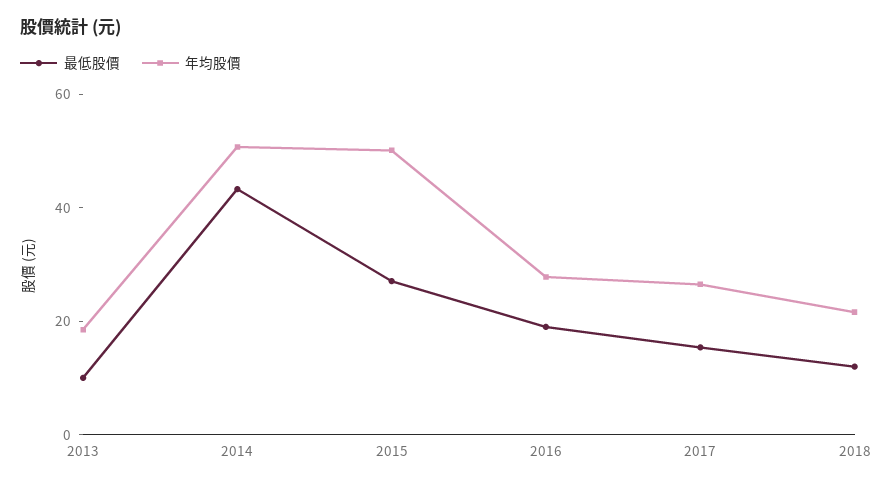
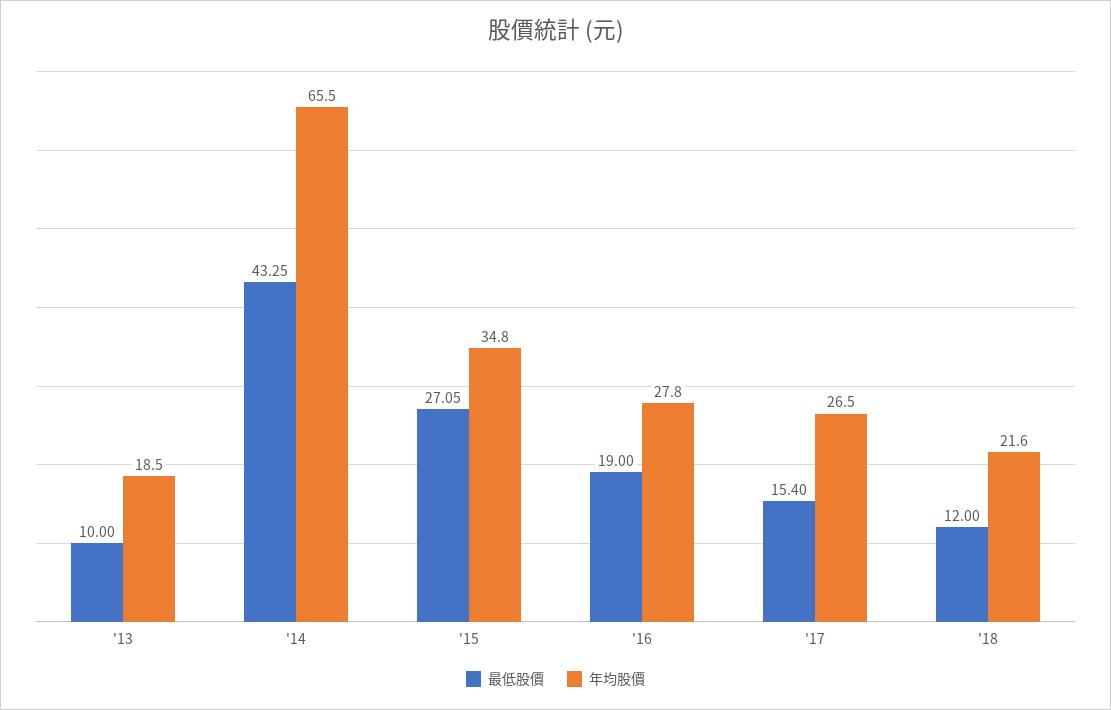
  {
    "最低股價": {
      "2013": 10,
      "2014": 43.25,
      "2015": 27.05,
      "2016": 19,
      "2017": 15.4,
      "2018": 12
    },
    "年均股價": {
      "2013": 18.5,
-     "2014": 50,
+     "2014": 65.5,
-     "2015": 50,
+     "2015": 34.8,
      "2016": 27.8,
      "2017": 26.5,
      "2018": 21.6
    }
  }

